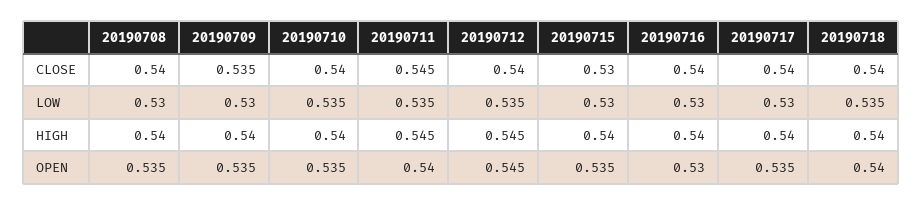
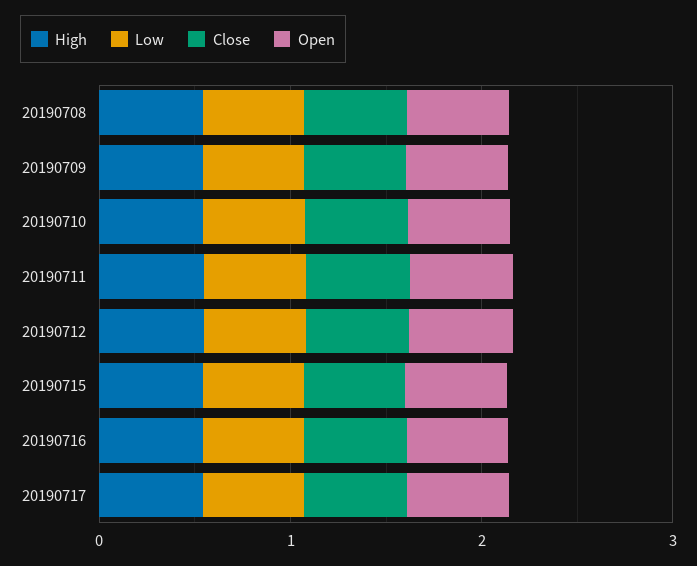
  {
    "CLOSE": {
      "20190708": 0.54,
      "20190709": 0.535,
      "20190710": 0.54,
      "20190711": 0.545,
      "20190712": 0.54,
      "20190715": 0.53,
      "20190716": 0.54,
-     "20190717": 0.54,
+     "20190717": 0.54
-     "20190718": 0.54
    },
    "LOW": {
      "20190708": 0.53,
      "20190709": 0.53,
      "20190710": 0.535,
      "20190711": 0.535,
      "20190712": 0.535,
      "20190715": 0.53,
      "20190716": 0.53,
-     "20190717": 0.53,
+     "20190717": 0.53
-     "20190718": 0.535
    },
    "HIGH": {
      "20190708": 0.54,
      "20190709": 0.54,
      "20190710": 0.54,
      "20190711": 0.545,
      "20190712": 0.545,
      "20190715": 0.54,
      "20190716": 0.54,
-     "20190717": 0.54,
+     "20190717": 0.54
-     "20190718": 0.54
    },
    "OPEN": {
      "20190708": 0.535,
      "20190709": 0.535,
      "20190710": 0.535,
      "20190711": 0.54,
      "20190712": 0.545,
      "20190715": 0.535,
      "20190716": 0.53,
-     "20190717": 0.535,
+     "20190717": 0.535
-     "20190718": 0.54
    }
  }

